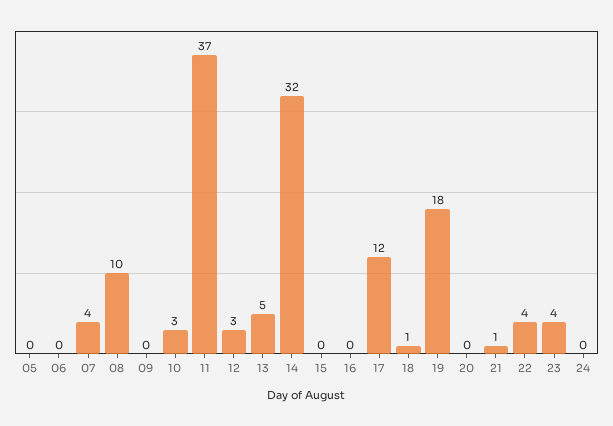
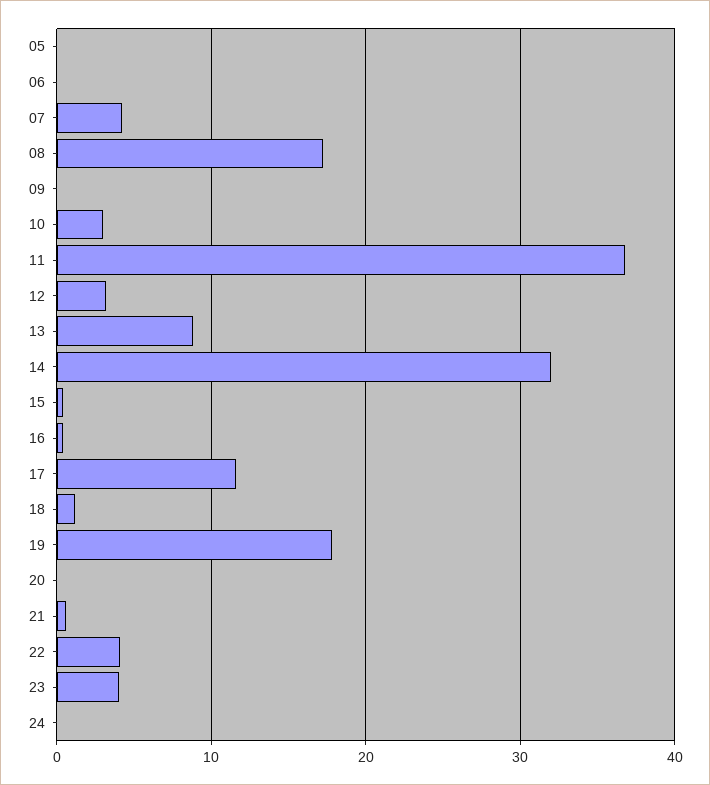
  {
    "05": 0,
    "06": 0,
    "07": 4,
-   "08": 10,
+   "08": 17,
    "09": 0,
    "10": 3,
    "11": 37,
    "12": 3,
-   "13": 5,
+   "13": 9,
    "14": 32,
    "15": 0,
    "16": 0,
    "17": 12,
    "18": 1,
    "19": 18,
    "20": 0,
    "21": 1,
    "22": 4,
    "23": 4,
    "24": 0
  }

